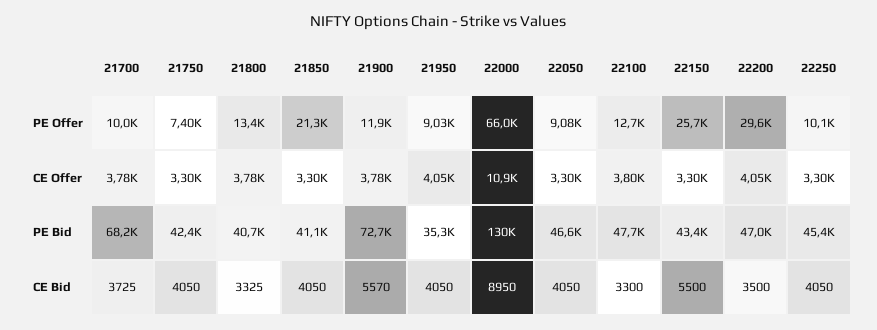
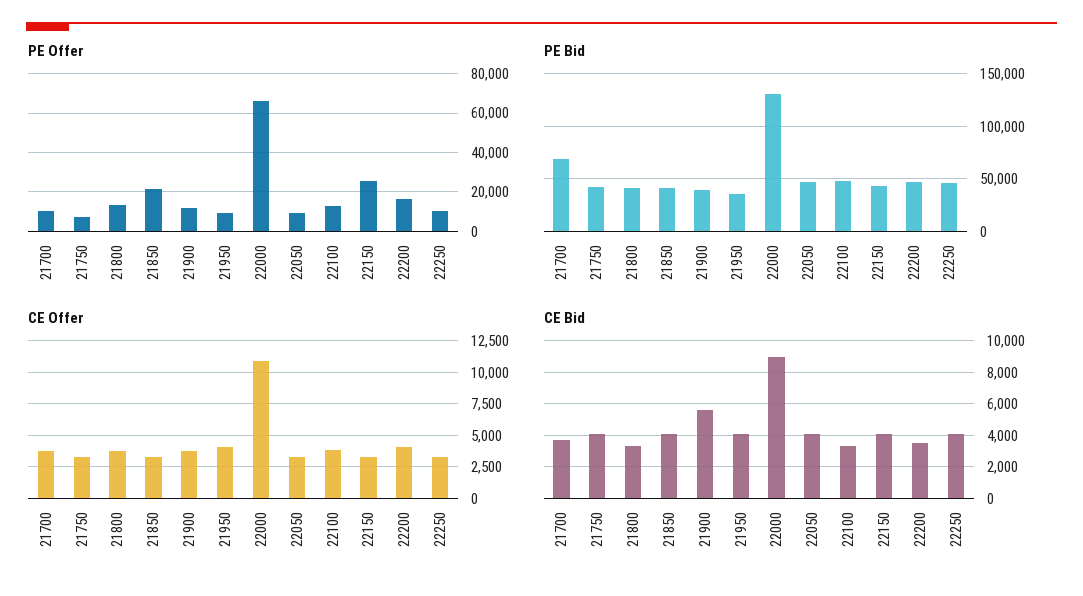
  {
    "PE Offer": {
      "21700": 10000,
      "21750": 7400,
      "21800": 13400,
      "21850": 21300,
      "21900": 11900,
      "21950": 9030,
      "22000": 66000,
      "22050": 9080,
      "22100": 12700,
      "22150": 25700,
-     "22200": 29600,
+     "22200": 15000,
      "22250": 10100
    },
    "CE Offer": {
      "21700": 3780,
      "21750": 3300,
      "21800": 3780,
      "21850": 3300,
      "21900": 3780,
      "21950": 4050,
      "22000": 10900,
      "22050": 3300,
      "22100": 3800,
      "22150": 3300,
      "22200": 4050,
      "22250": 3300
    },
    "PE Bid": {
      "21700": 68200,
      "21750": 42400,
      "21800": 40700,
      "21850": 41100,
-     "21900": 72700,
+     "21900": 40000,
      "21950": 35300,
      "22000": 130000,
      "22050": 46600,
      "22100": 47700,
      "22150": 43400,
      "22200": 47000,
      "22250": 45400
    },
    "CE Bid": {
      "21700": 3725,
      "21750": 4050,
      "21800": 3325,
      "21850": 4050,
      "21900": 5570,
      "21950": 4050,
      "22000": 8950,
      "22050": 4050,
      "22100": 3300,
-     "22150": 5500,
+     "22150": 4000,
      "22200": 3500,
      "22250": 4050
    }
  }

